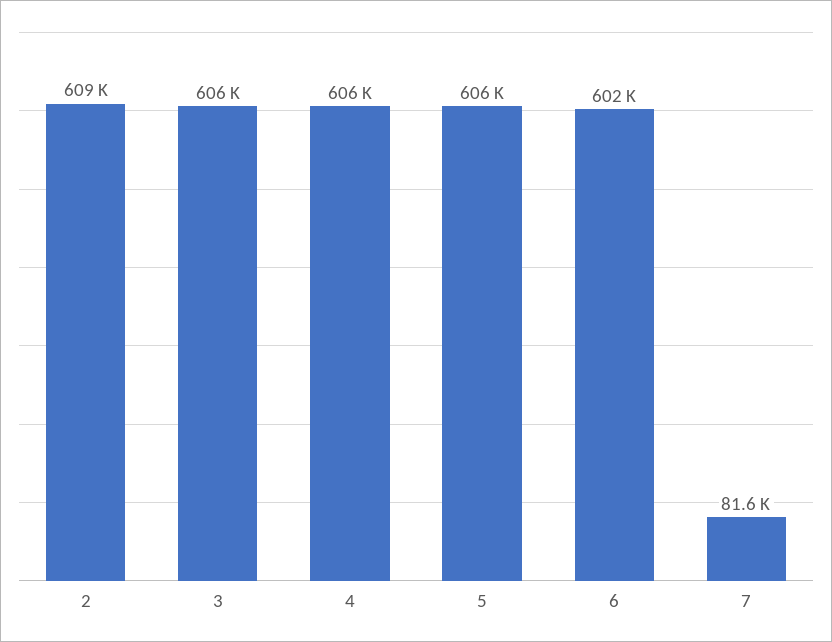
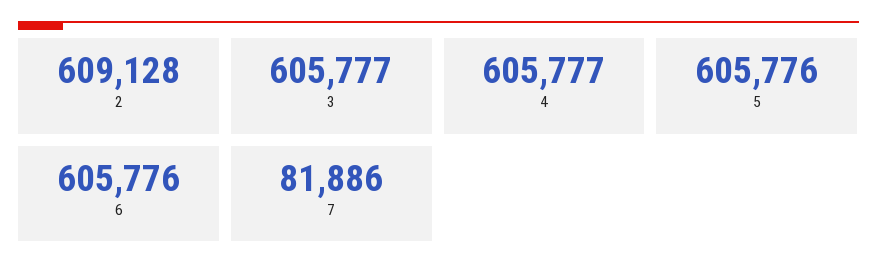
  {
    "2": 609128,
    "3": 605777,
    "4": 605777,
    "5": 605776,
-   "6": 602000,
+   "6": 605776,
-   "7": 81600
+   "7": 81886
  }

